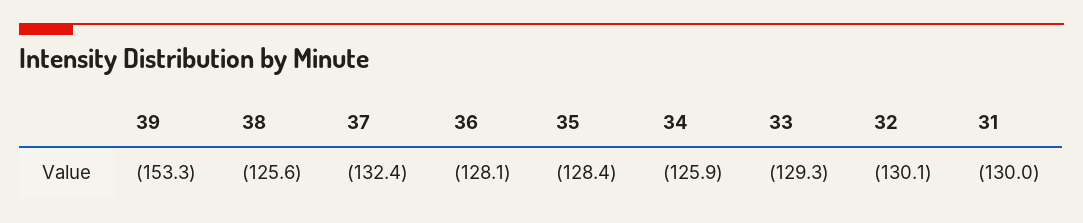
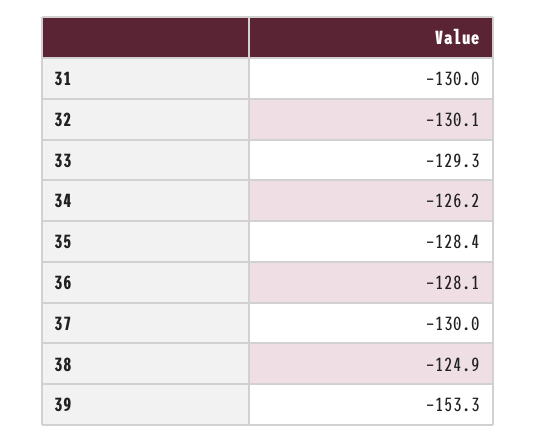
  {
    "39": -153.3,
-   "38": -125.6,
+   "38": -124.9,
-   "37": -132.4,
+   "37": -130,
    "36": -128.1,
    "35": -128.4,
-   "34": -125.9,
+   "34": -126.2,
    "33": -129.3,
    "32": -130.1,
    "31": -130
  }

